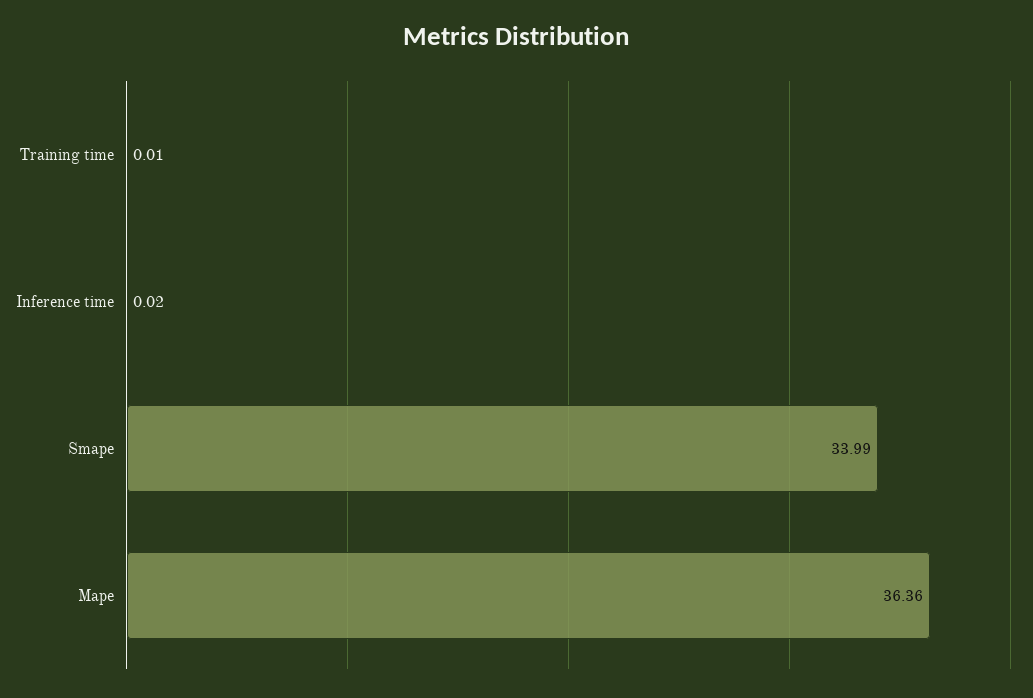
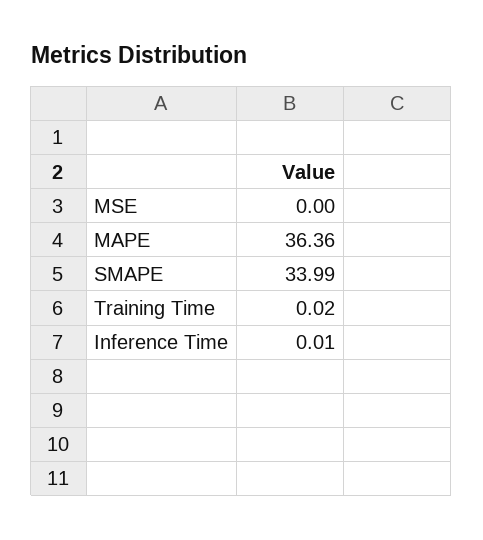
  {
-   "Training time": 0.01,
+   "Training time": 0.02,
-   "Inference time": 0.02,
+   "Inference time": 0.01,
    "Smape": 33.99,
-   "Mape": 36.36
+   "Mape": 36.36,
+   "MSE": 0
  }

